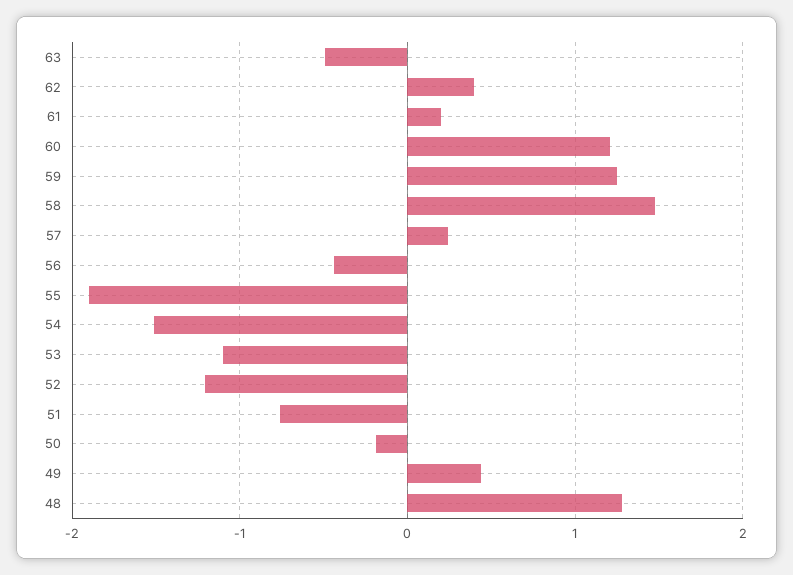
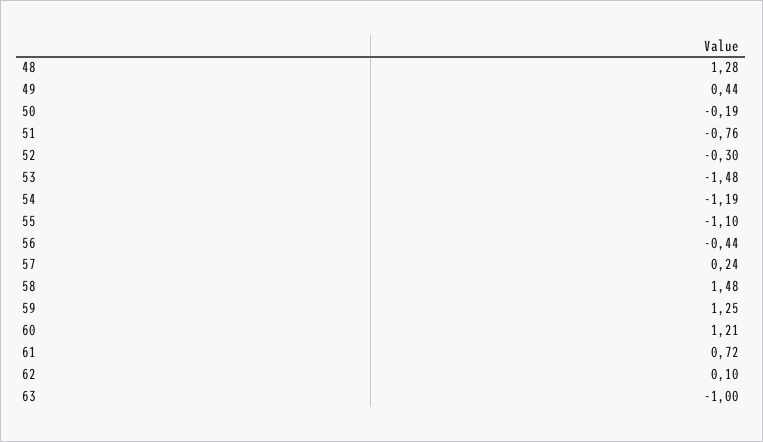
  {
-   "63": -0.5,
+   "63": -1,
-   "62": 0.4,
+   "62": 0.1,
-   "61": 0.2,
+   "61": 0.72,
    "60": 1.21,
    "59": 1.25,
    "58": 1.48,
    "57": 0.24,
    "56": -0.44,
-   "55": -1.9,
+   "55": -1.1,
-   "54": -1.5,
+   "54": -1.19,
-   "53": -1.1,
+   "53": -1.48,
-   "52": -1.2,
+   "52": -0.3,
    "51": -0.76,
    "50": -0.19,
    "49": 0.44,
    "48": 1.28
  }

